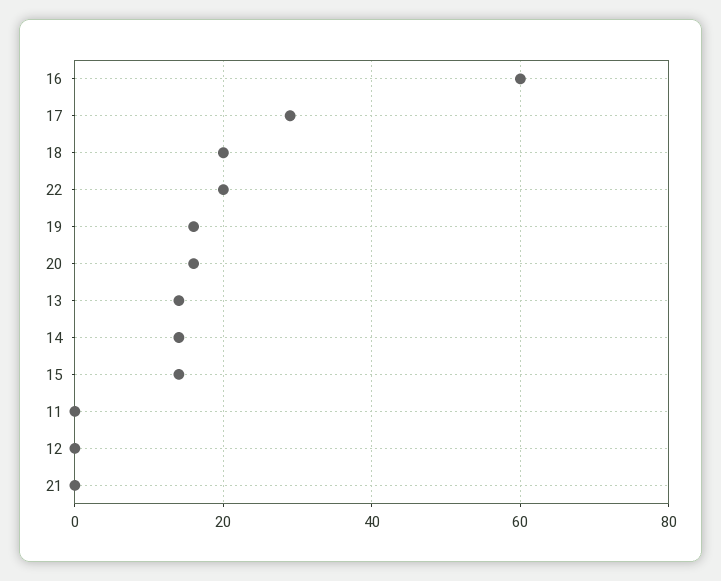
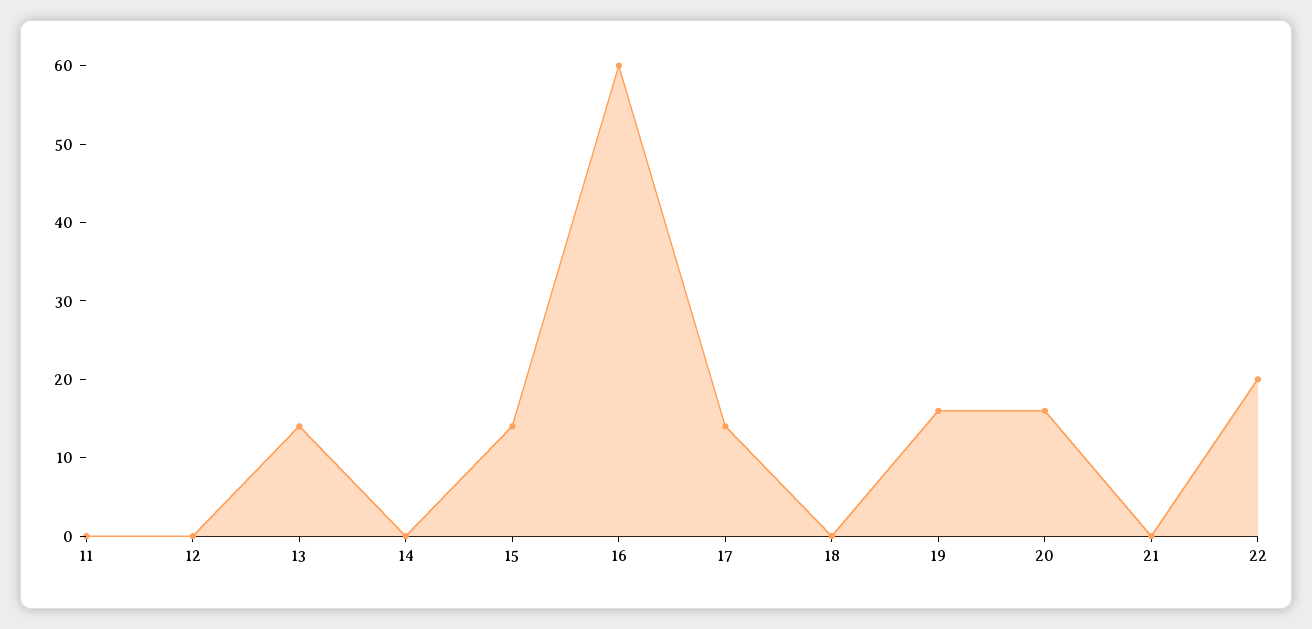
  {
    "16": 60,
-   "17": 30,
+   "17": 15,
-   "18": 20,
+   "18": 0,
    "22": 20,
    "19": 15,
    "20": 15,
    "13": 15,
-   "14": 15,
+   "14": 0,
    "15": 15,
    "11": 0,
    "12": 0,
    "21": 0
  }

